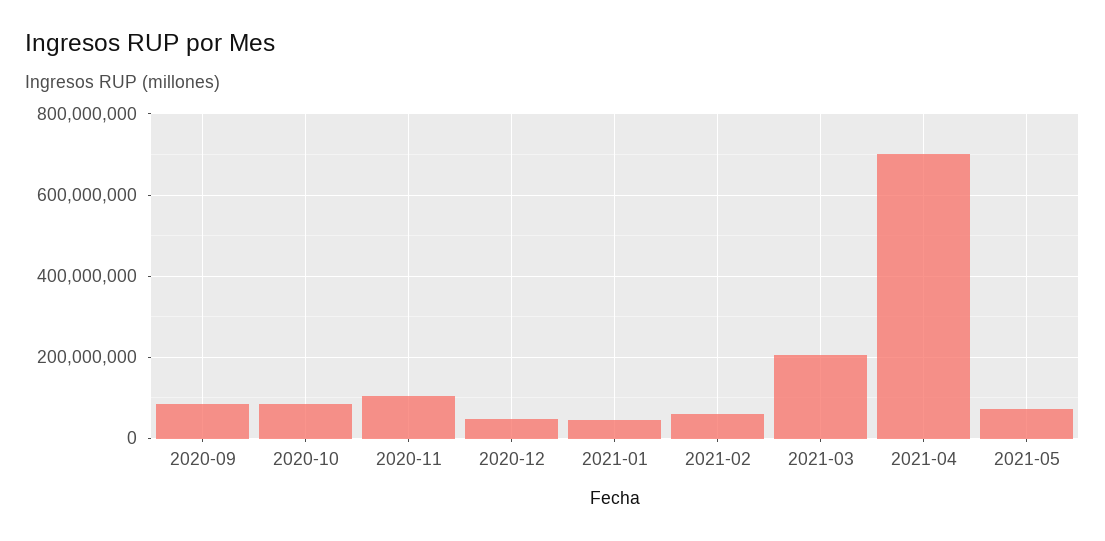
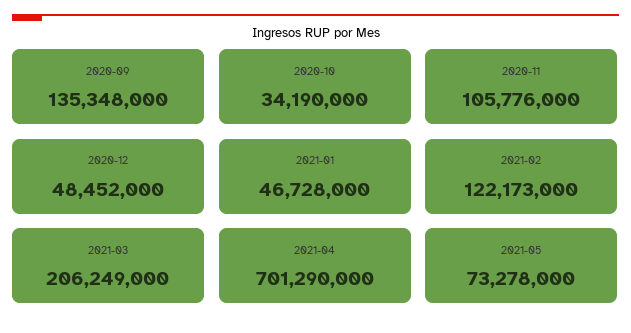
  {
-   "2020-09": 80000000,
+   "2020-09": 135348000,
-   "2020-10": 80000000,
+   "2020-10": 34190000,
    "2020-11": 105776000,
    "2020-12": 48452000,
    "2021-01": 46728000,
-   "2021-02": 60000000,
+   "2021-02": 122173000,
    "2021-03": 206249000,
    "2021-04": 701290000,
    "2021-05": 73278000
  }

